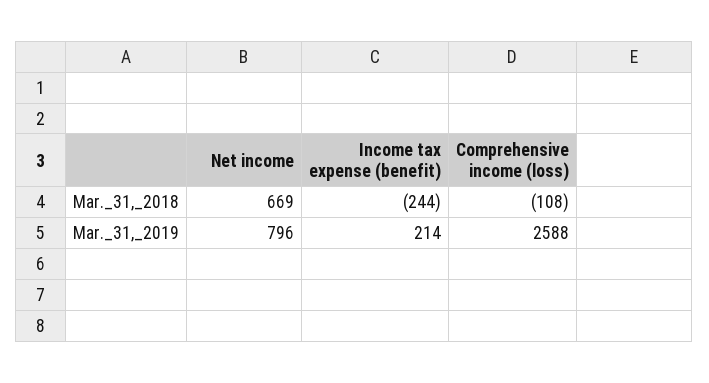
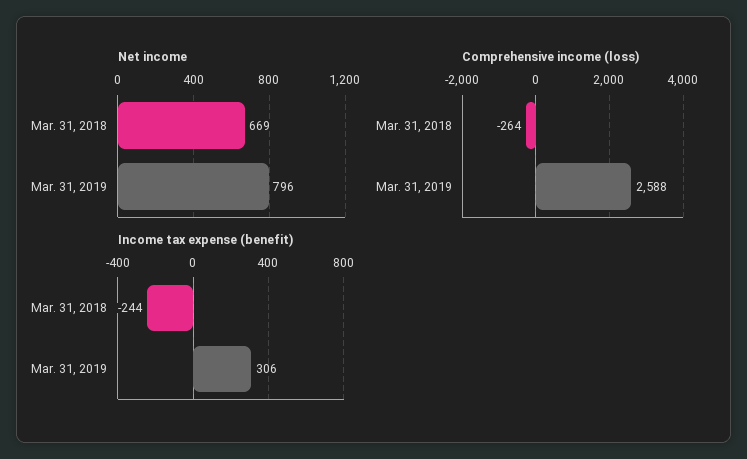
  {
    "Net income": {
      "Mar._31,_2018": 669,
      "Mar._31,_2019": 796
    },
    "Income tax expense (benefit)": {
      "Mar._31,_2018": -244,
-     "Mar._31,_2019": 214
+     "Mar._31,_2019": 306
    },
    "Comprehensive income (loss)": {
-     "Mar._31,_2018": -108,
+     "Mar._31,_2018": -264,
      "Mar._31,_2019": 2588
    }
  }

